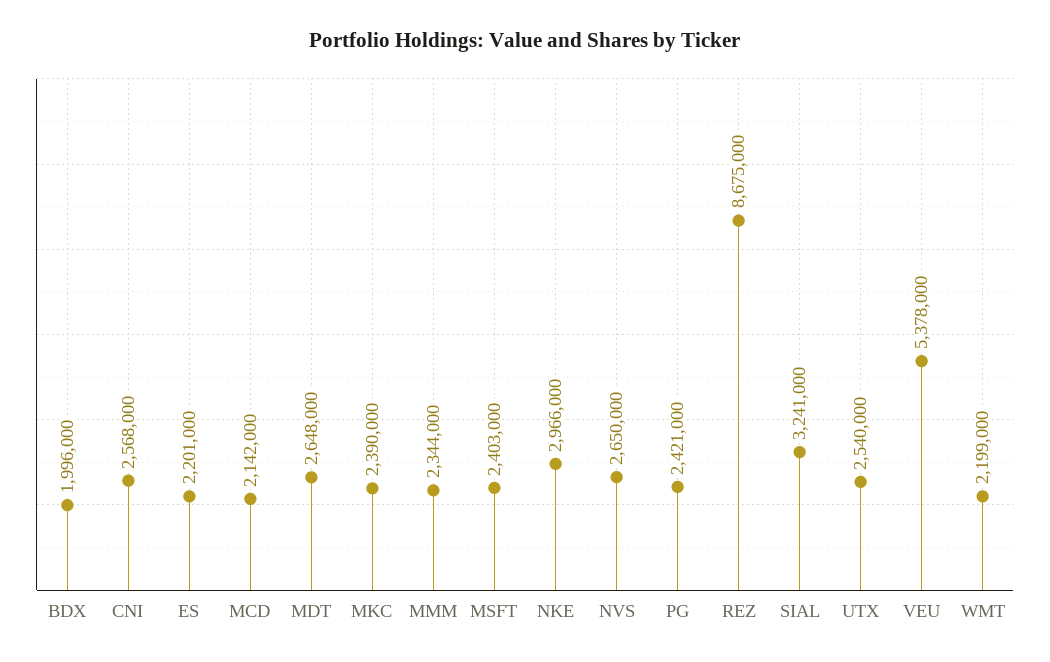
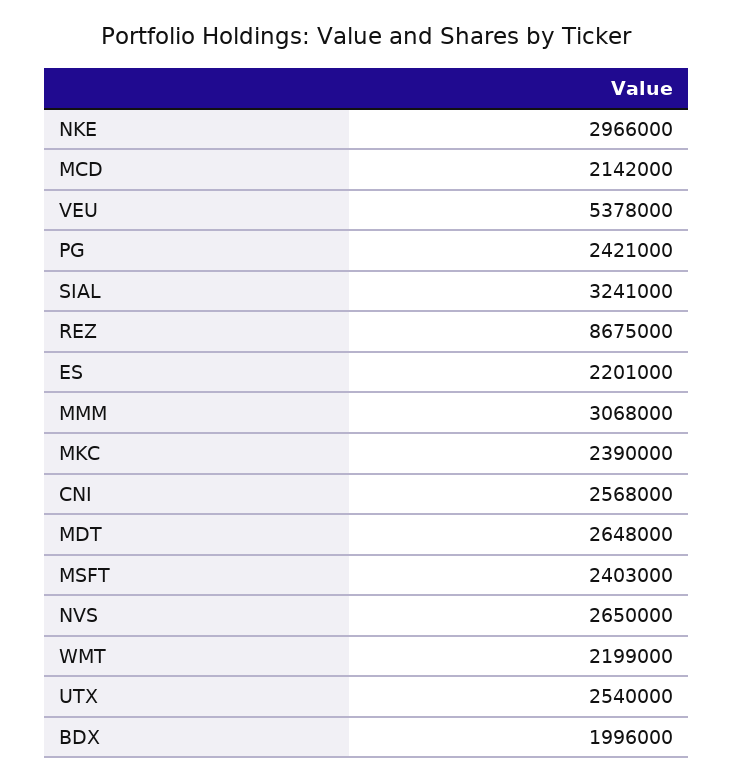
  {
    "BDX": 1996000,
    "CNI": 2568000,
    "ES": 2201000,
    "MCD": 2142000,
    "MDT": 2648000,
    "MKC": 2390000,
-   "MMM": 2344000,
+   "MMM": 3068000,
    "MSFT": 2403000,
    "NKE": 2966000,
    "NVS": 2650000,
    "PG": 2421000,
    "REZ": 8675000,
    "SIAL": 3241000,
    "UTX": 2540000,
    "VEU": 5378000,
    "WMT": 2199000
  }

